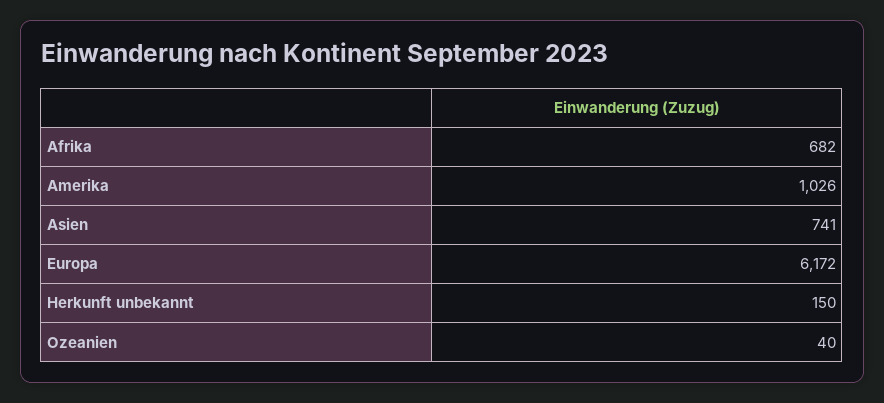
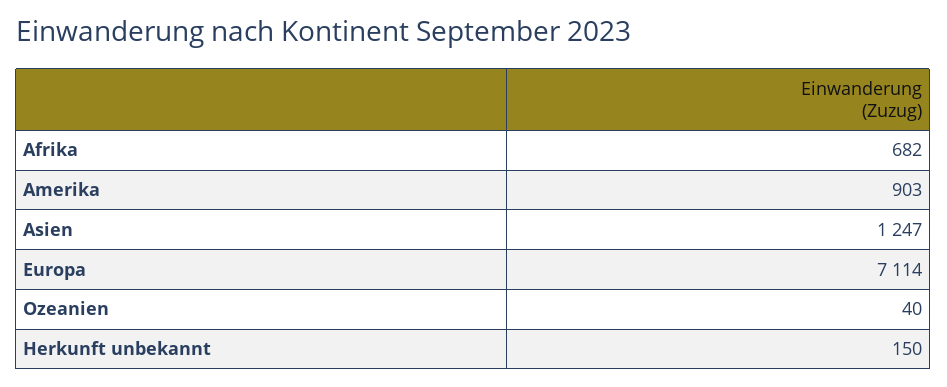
  {
    "Afrika": 682,
-   "Amerika": 1026,
+   "Amerika": 903,
-   "Asien": 741,
+   "Asien": 1247,
-   "Europa": 6172,
+   "Europa": 7114,
    "Herkunft unbekannt": 150,
    "Ozeanien": 40
  }

